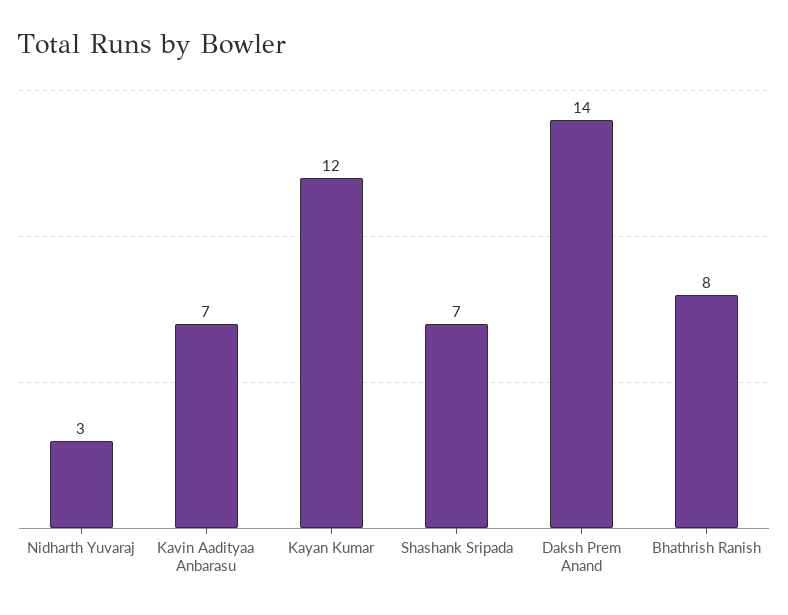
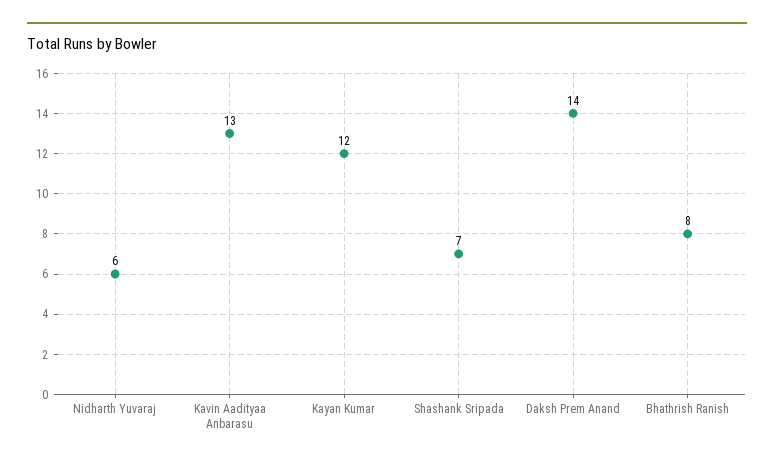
  {
-   "Nidharth Yuvaraj": 3,
+   "Nidharth Yuvaraj": 6,
-   "Kavin Aadityaa Anbarasu": 7,
+   "Kavin Aadityaa Anbarasu": 13,
    "Kayan Kumar": 12,
    "Shashank Sripada": 7,
    "Daksh Prem Anand": 14,
    "Bhathrish Ranish": 8
  }

